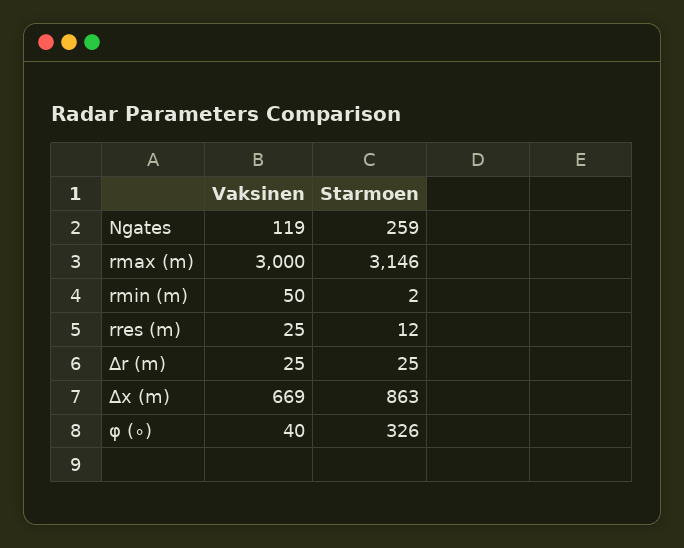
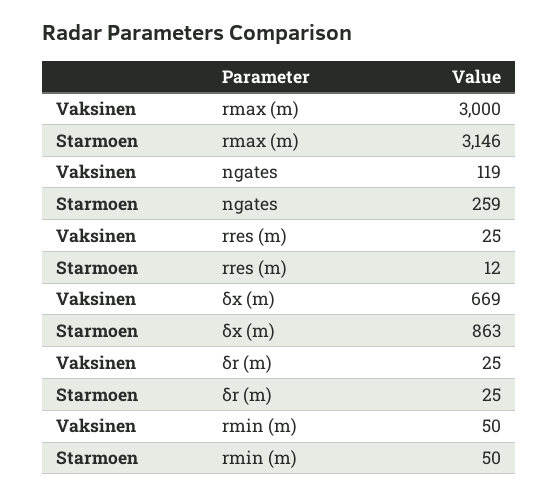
  {
    "Vaksinen": {
      "Ngates": 119,
      "rmax (m)": 3000,
      "rmin (m)": 50,
      "rres (m)": 25,
      "Δr (m)": 25,
-     "Δx (m)": 669,
+     "Δx (m)": 669
-     "φ (∘)": 40
    },
    "Starmoen": {
      "Ngates": 259,
      "rmax (m)": 3146,
-     "rmin (m)": 2,
+     "rmin (m)": 50,
      "rres (m)": 12,
      "Δr (m)": 25,
-     "Δx (m)": 863,
+     "Δx (m)": 863
-     "φ (∘)": 326
    }
  }

